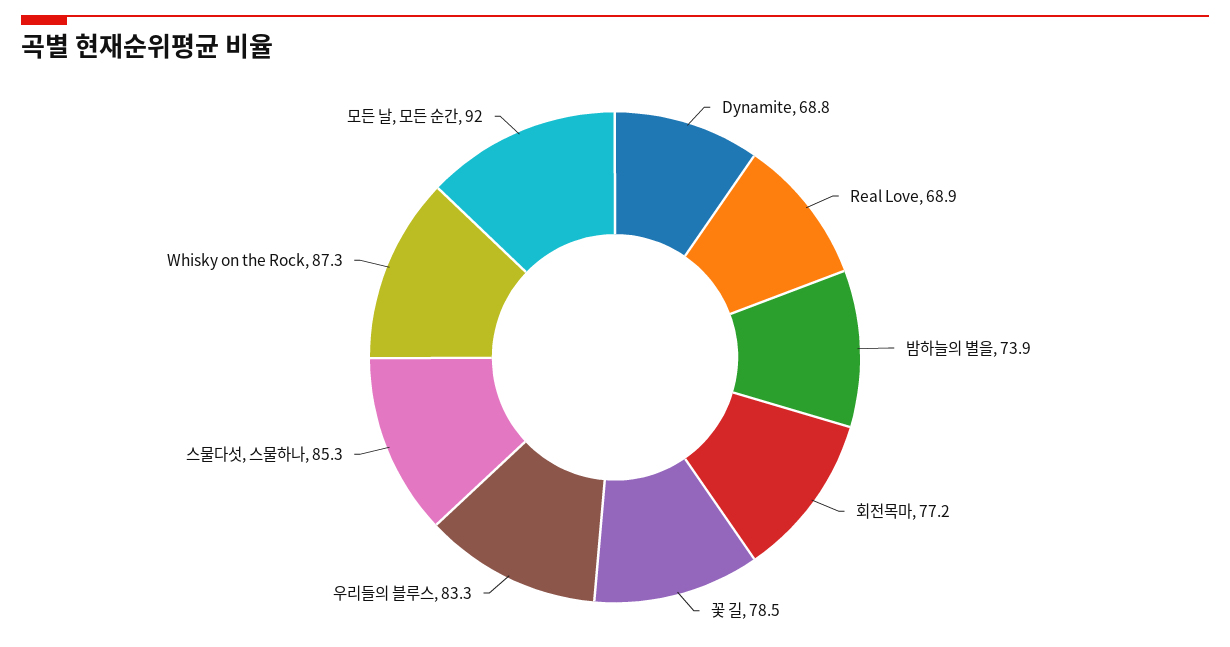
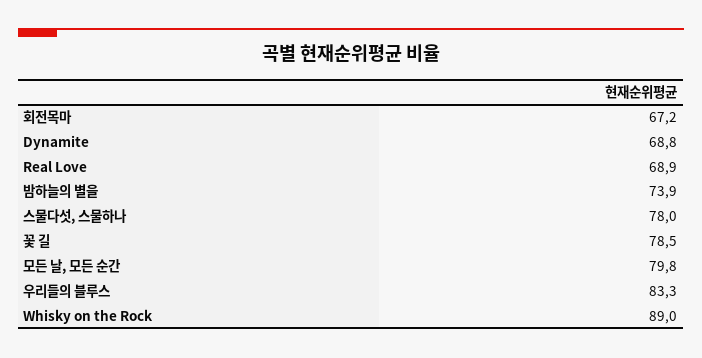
  {
    "Dynamite": 68.8,
    "Real Love": 68.9,
    "밤하늘의 별을": 73.9,
-   "회전목마": 77.2,
+   "회전목마": 67.2,
    "꽃 길": 78.5,
    "우리들의 블루스": 83.3,
-   "스물다섯, 스물하나": 85.3,
+   "스물다섯, 스물하나": 78,
-   "Whisky on the Rock": 87.3,
+   "Whisky on the Rock": 89,
-   "모든 날, 모든 순간": 92
+   "모든 날, 모든 순간": 79.8
  }

